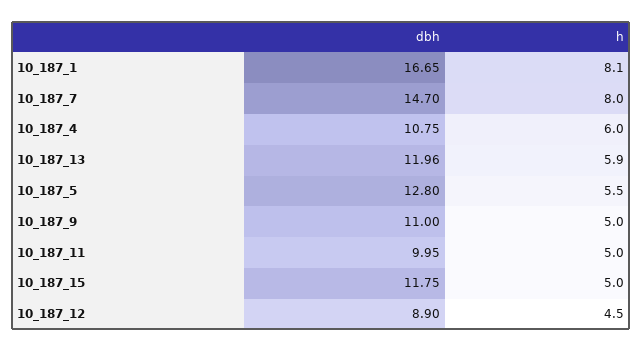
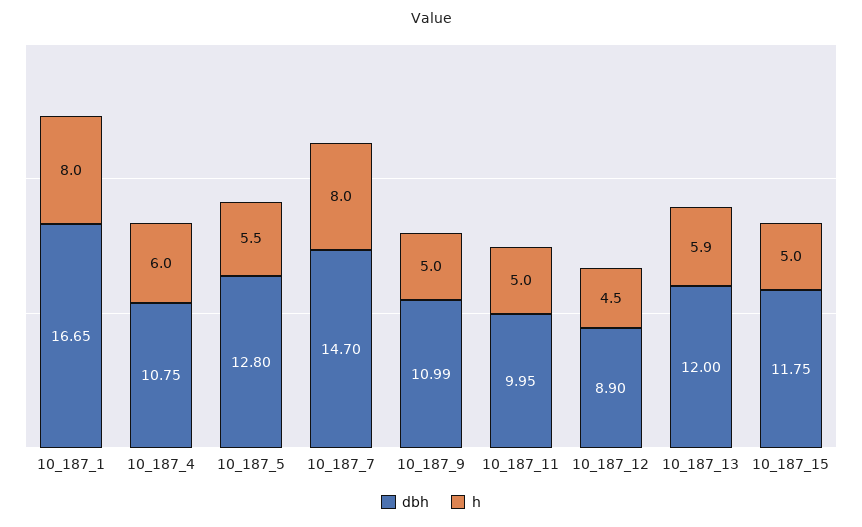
  {
    "dbh": {
      "10_187_1": 16.65,
      "10_187_7": 14.7,
      "10_187_4": 10.75,
-     "10_187_13": 11.96,
+     "10_187_13": 12,
      "10_187_5": 12.8,
-     "10_187_9": 11,
+     "10_187_9": 10.99,
      "10_187_11": 9.95,
      "10_187_15": 11.75,
      "10_187_12": 8.9
    },
    "h": {
-     "10_187_1": 8.1,
+     "10_187_1": 8,
      "10_187_7": 8,
      "10_187_4": 6,
      "10_187_13": 5.9,
      "10_187_5": 5.5,
      "10_187_9": 5,
      "10_187_11": 5,
      "10_187_15": 5,
      "10_187_12": 4.5
    }
  }

